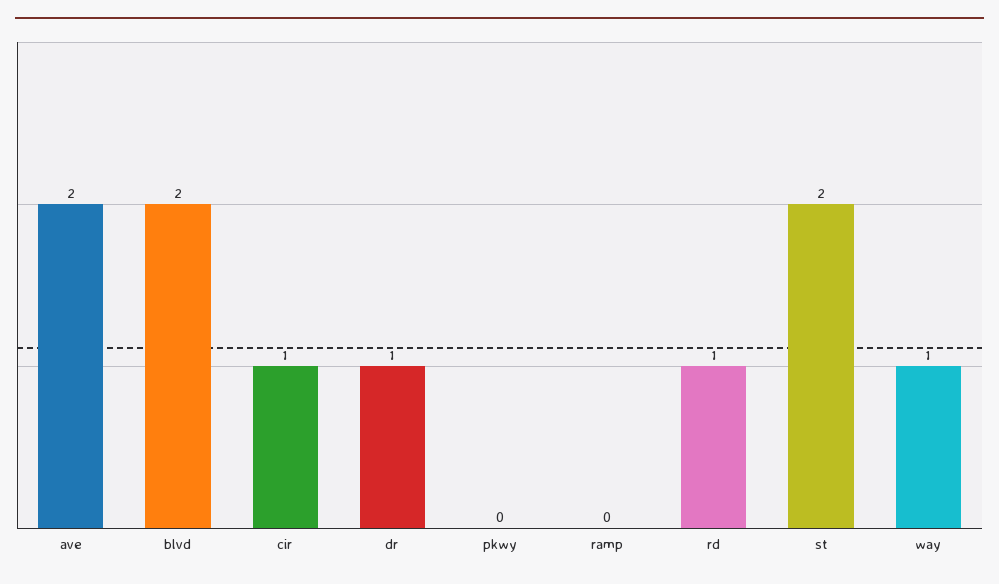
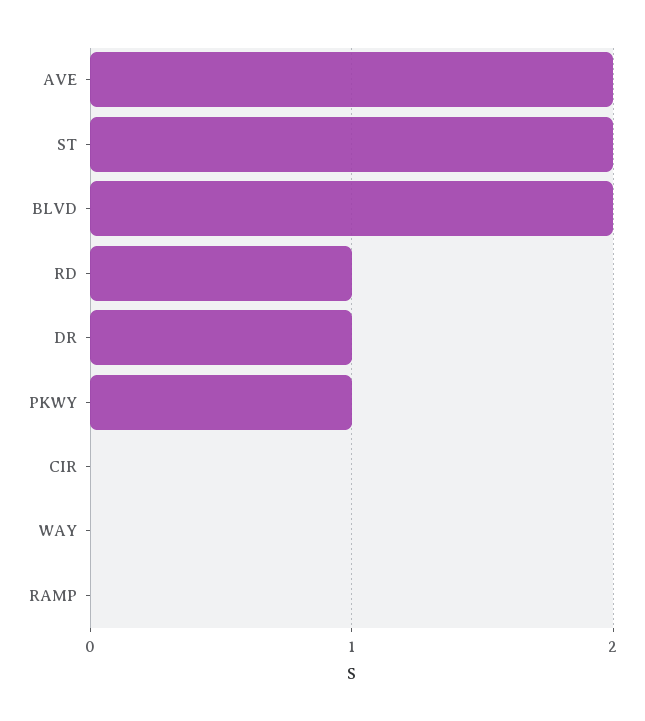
  {
    "ave": 2,
    "blvd": 2,
-   "cir": 1,
+   "cir": 0,
    "dr": 1,
-   "pkwy": 0,
+   "pkwy": 1,
    "ramp": 0,
    "rd": 1,
    "st": 2,
-   "way": 1
+   "way": 0
  }

